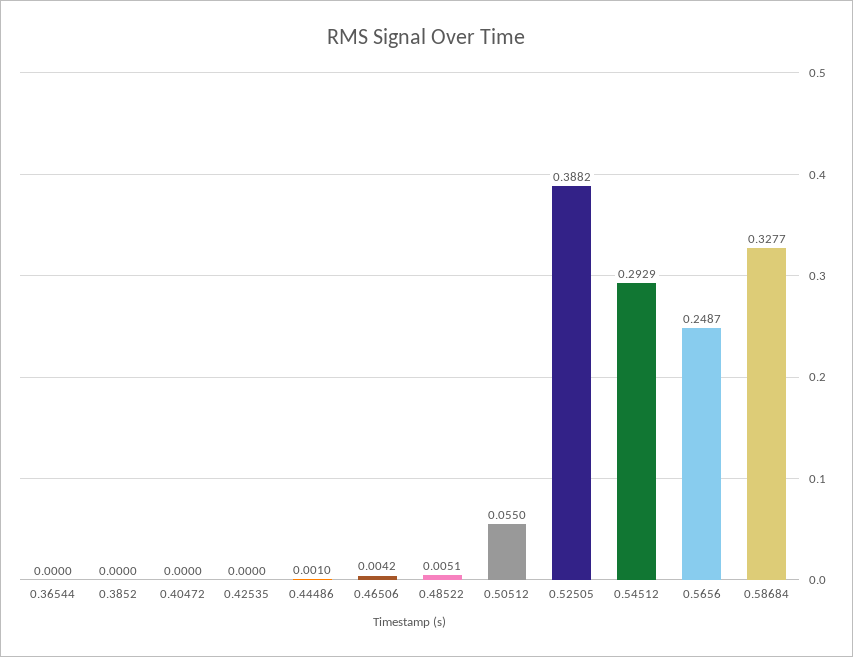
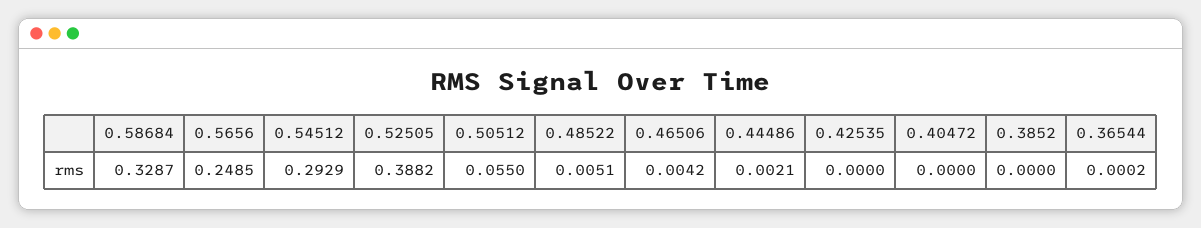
  {
-   "0.36544": 0,
+   "0.36544": 0.0002,
    "0.3852": 0,
    "0.40472": 0,
    "0.42535": 0,
-   "0.44486": 0.001,
+   "0.44486": 0.0021,
    "0.46506": 0.0042,
    "0.48522": 0.0051,
    "0.50512": 0.055,
    "0.52505": 0.3882,
    "0.54512": 0.2929,
-   "0.5656": 0.2487,
+   "0.5656": 0.2485,
-   "0.58684": 0.3277
+   "0.58684": 0.3287
  }

